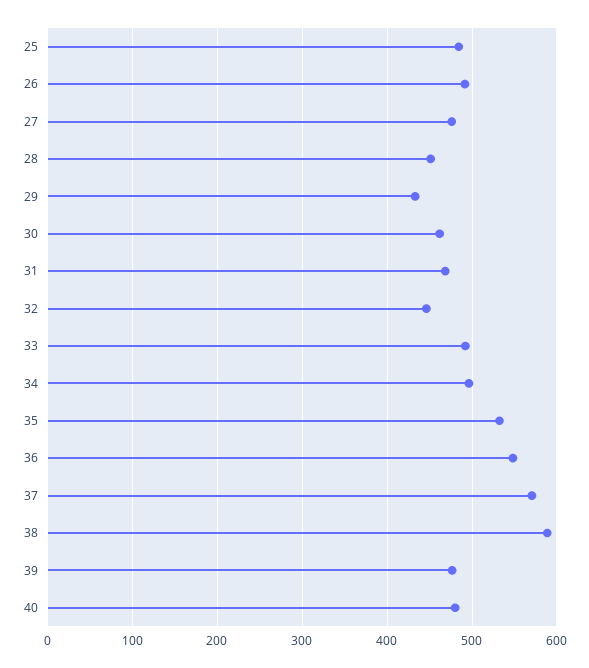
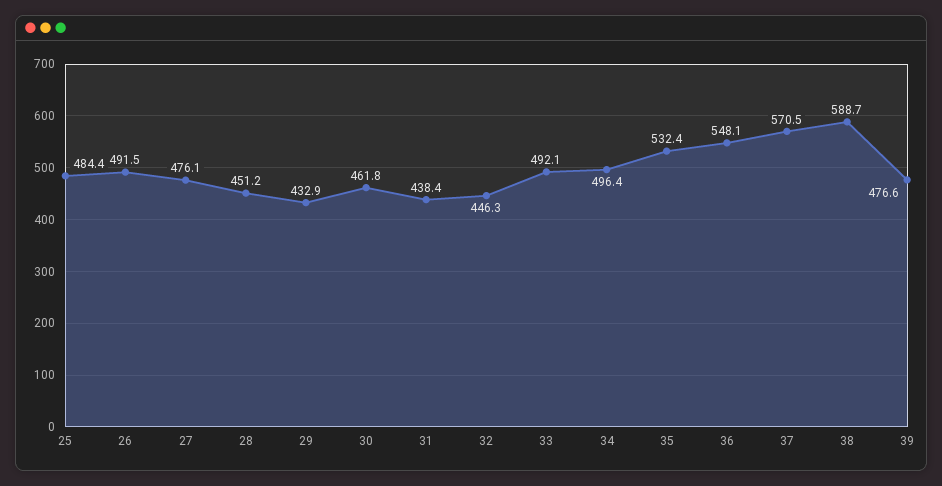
  {
    "25": 484.4,
    "26": 491.5,
    "27": 476.1,
    "28": 451.2,
    "29": 432.9,
    "30": 461.8,
-   "31": 470,
+   "31": 438.4,
    "32": 446.3,
    "33": 492.1,
    "34": 496.4,
    "35": 532.4,
    "36": 548.1,
    "37": 570.5,
    "38": 588.7,
-   "39": 476.6,
+   "39": 476.6
-   "40": 480
  }

